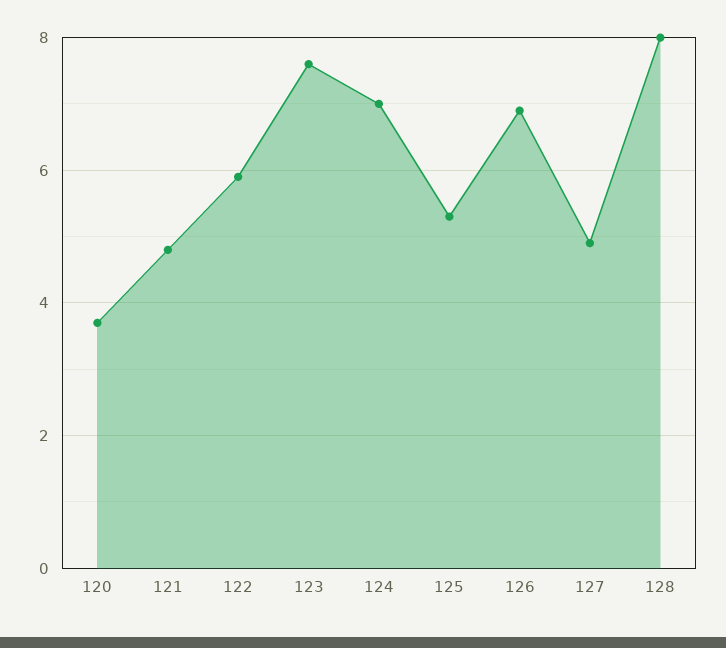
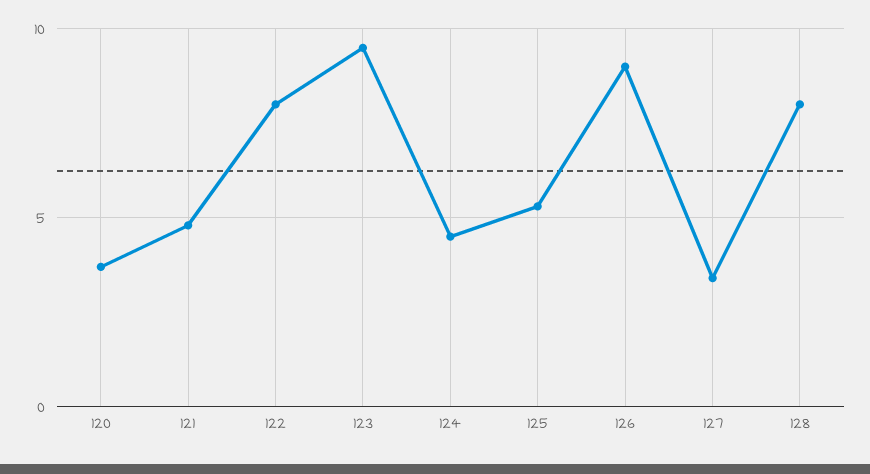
  {
    "120": 3.5,
    "121": 5,
-   "122": 6,
+   "122": 8,
-   "123": 7.5,
+   "123": 9.5,
-   "124": 7,
+   "124": 4.5,
    "125": 5.5,
-   "126": 7,
+   "126": 9,
-   "127": 5,
+   "127": 3.5,
    "128": 8
  }

